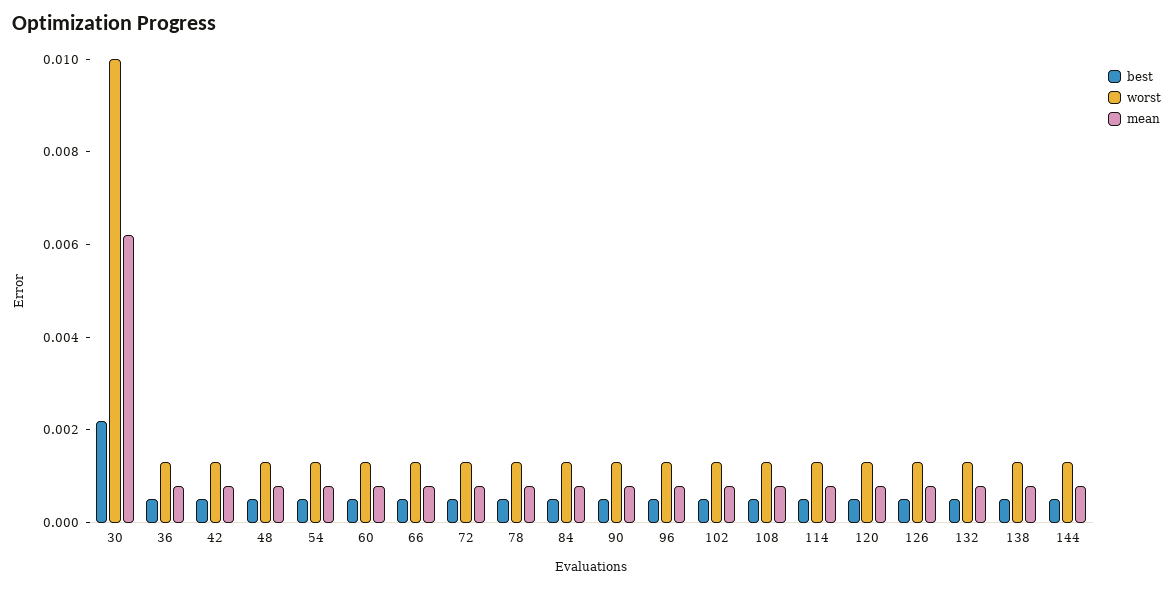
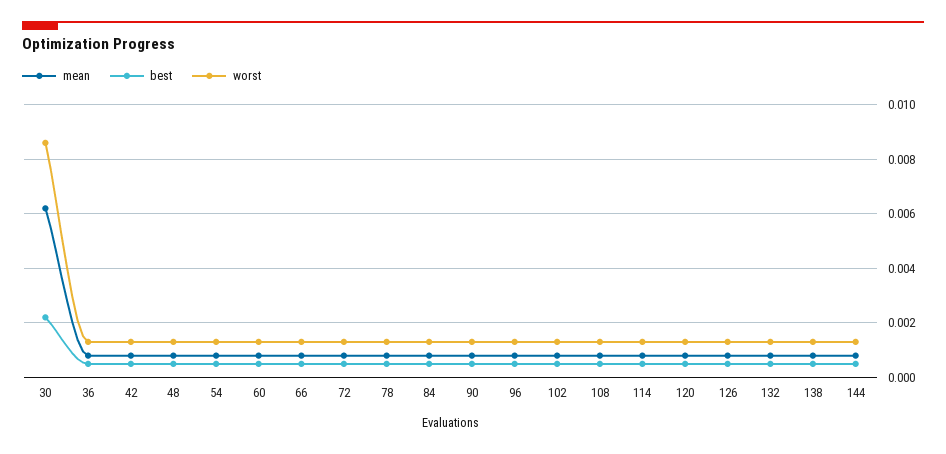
  {
    "best": {
      "30": 0.002,
      "36": 0.0005,
      "42": 0.0005,
      "48": 0.0005,
      "54": 0.0005,
      "60": 0.0005,
      "66": 0.0005,
      "72": 0.0005,
      "78": 0.0005,
      "84": 0.0005,
      "90": 0.0005,
      "96": 0.0005,
      "102": 0.0005,
      "108": 0.0005,
      "114": 0.0005,
      "120": 0.0005,
      "126": 0.0005,
      "132": 0.0005,
      "138": 0.0005,
      "144": 0.0005
    },
    "worst": {
-     "30": 0.01,
+     "30": 0.0085,
      "36": 0.0015,
      "42": 0.0015,
      "48": 0.0015,
      "54": 0.0015,
      "60": 0.0015,
      "66": 0.0015,
      "72": 0.0015,
      "78": 0.0015,
      "84": 0.0015,
      "90": 0.0015,
      "96": 0.0015,
      "102": 0.0015,
      "108": 0.0015,
      "114": 0.0015,
      "120": 0.0015,
      "126": 0.0015,
      "132": 0.0015,
      "138": 0.0015,
      "144": 0.0015
    },
    "mean": {
      "30": 0.006,
      "36": 0.001,
      "42": 0.001,
      "48": 0.001,
      "54": 0.001,
      "60": 0.001,
      "66": 0.001,
      "72": 0.001,
      "78": 0.001,
      "84": 0.001,
      "90": 0.001,
      "96": 0.001,
      "102": 0.001,
      "108": 0.001,
      "114": 0.001,
      "120": 0.001,
      "126": 0.001,
      "132": 0.001,
      "138": 0.001,
      "144": 0.001
    }
  }

